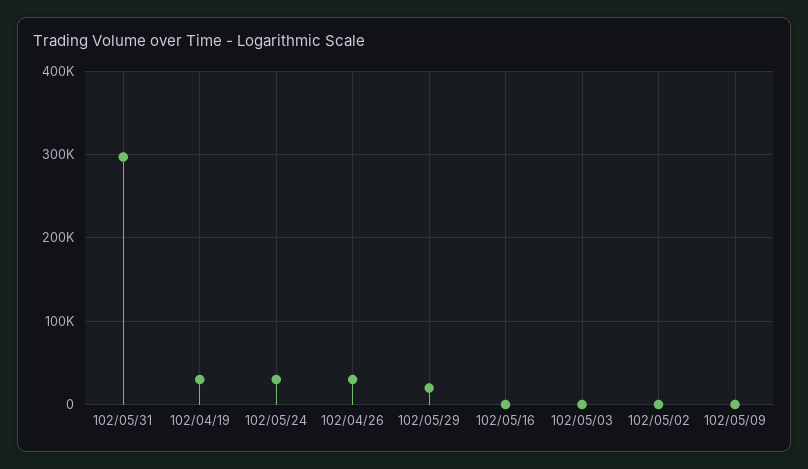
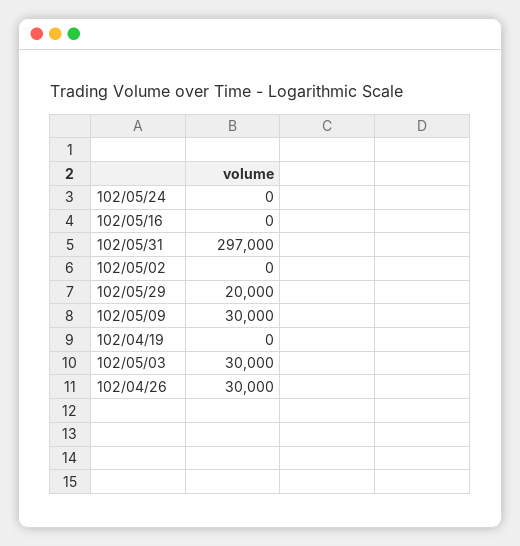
  {
    "102/05/31": 297000,
-   "102/04/19": 30000,
+   "102/04/19": 0,
-   "102/05/24": 30000,
+   "102/05/24": 0,
    "102/04/26": 30000,
    "102/05/29": 20000,
    "102/05/16": 0,
-   "102/05/03": 0,
+   "102/05/03": 30000,
    "102/05/02": 0,
-   "102/05/09": 0
+   "102/05/09": 30000
  }

